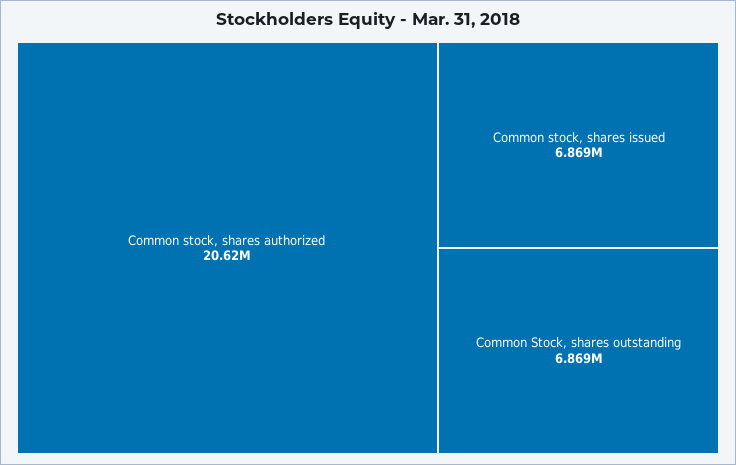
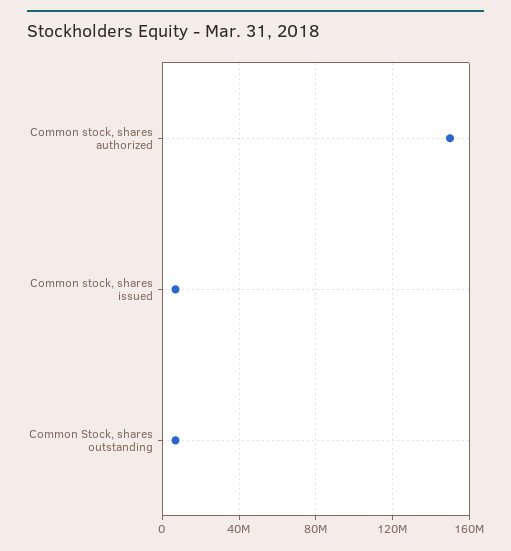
  {
-   "Common stock, shares authorized": 20620000,
+   "Common stock, shares authorized": 150000000,
    "Common stock, shares issued": 6869000,
    "Common Stock, shares outstanding": 6869000
  }

